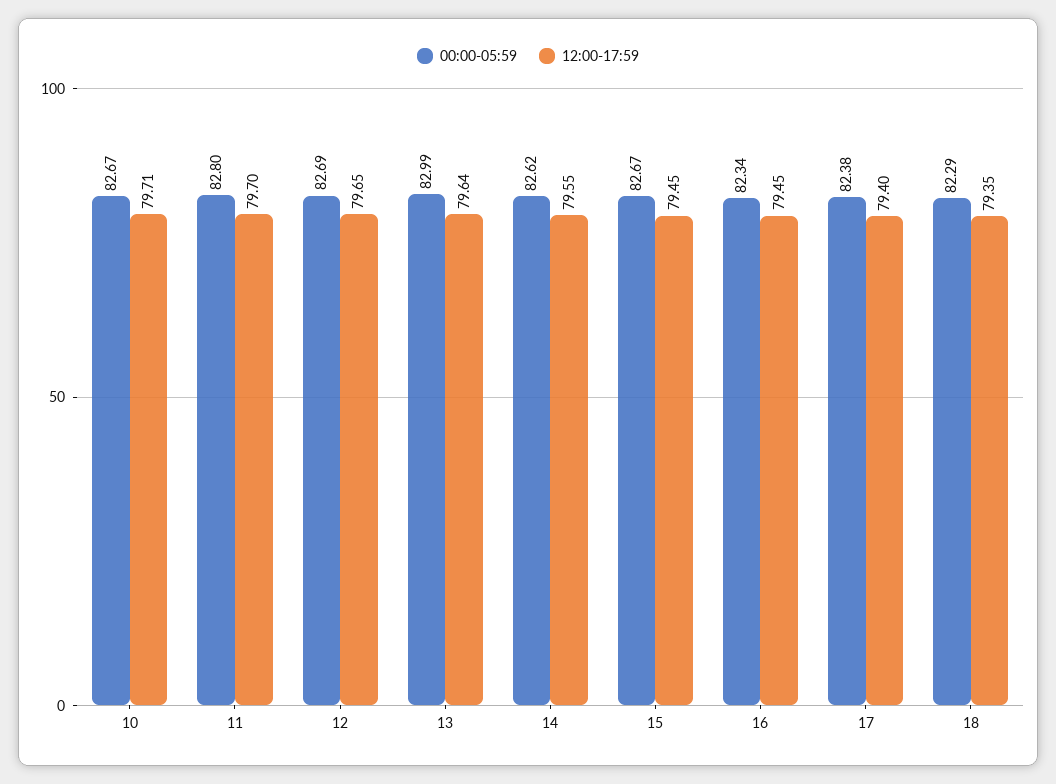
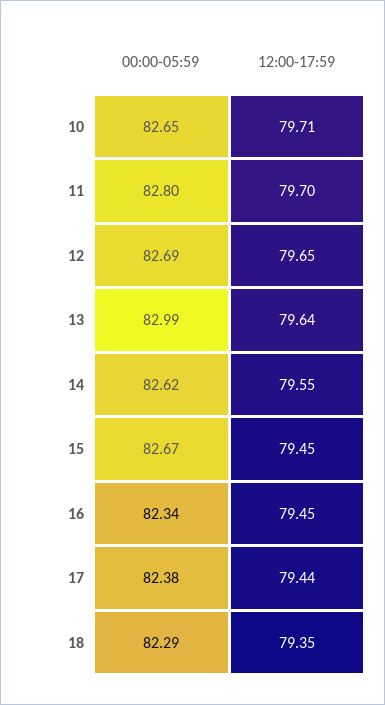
  {
    "00:00-05:59": {
-     "10": 82.67,
+     "10": 82.65,
      "11": 82.8,
      "12": 82.69,
      "13": 82.99,
      "14": 82.62,
      "15": 82.67,
      "16": 82.34,
      "17": 82.38,
      "18": 82.29
    },
    "12:00-17:59": {
      "10": 79.71,
      "11": 79.7,
      "12": 79.65,
      "13": 79.64,
      "14": 79.55,
      "15": 79.45,
      "16": 79.45,
-     "17": 79.4,
+     "17": 79.44,
      "18": 79.35
    }
  }

